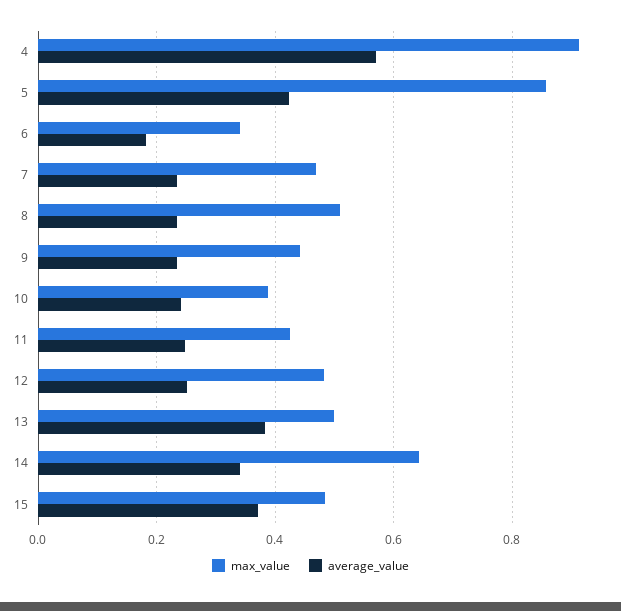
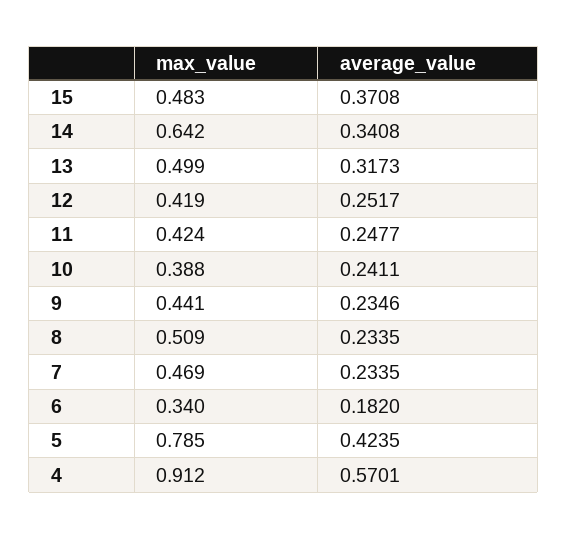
  {
    "max_value": {
      "4": 0.912,
-     "5": 0.86,
+     "5": 0.785,
      "6": 0.34,
      "7": 0.469,
      "8": 0.509,
      "9": 0.441,
      "10": 0.388,
      "11": 0.424,
-     "12": 0.48,
+     "12": 0.419,
      "13": 0.499,
      "14": 0.642,
      "15": 0.483
    },
    "average_value": {
      "4": 0.5701,
      "5": 0.4235,
      "6": 0.182,
      "7": 0.2335,
      "8": 0.2335,
      "9": 0.2346,
      "10": 0.2411,
      "11": 0.2477,
      "12": 0.2517,
-     "13": 0.38,
+     "13": 0.3173,
      "14": 0.3408,
      "15": 0.3708
    }
  }

